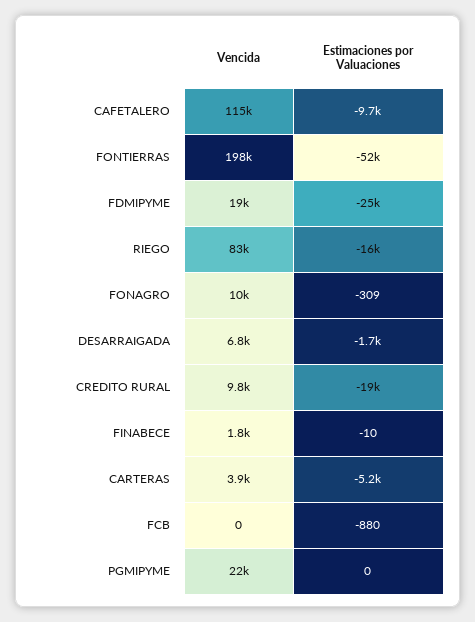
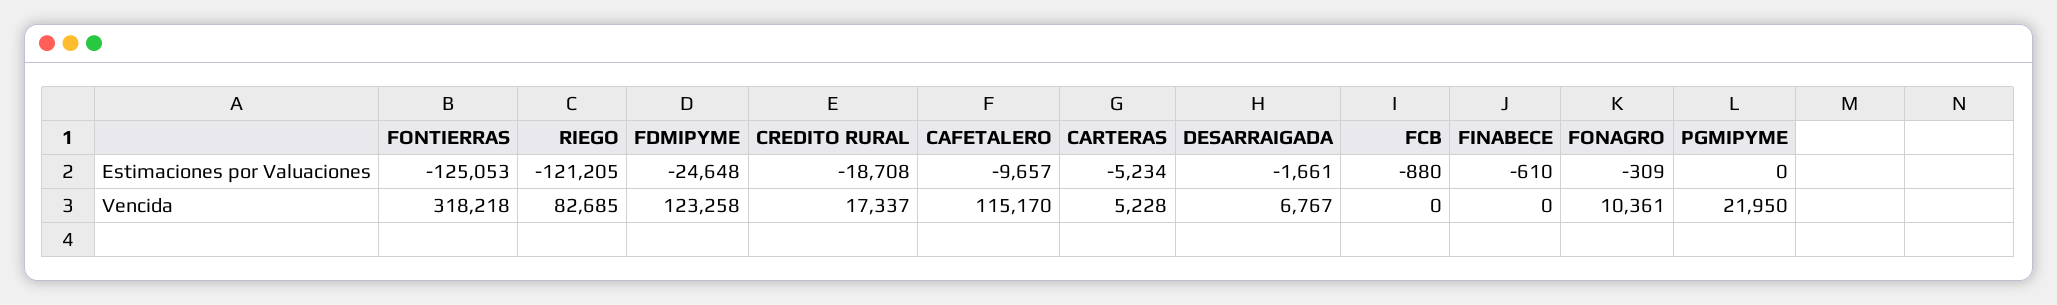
  {
    "Vencida": {
      "CAFETALERO": 115170,
-     "FONTIERRAS": 198000,
+     "FONTIERRAS": 318218,
-     "FDMIPYME": 19000,
+     "FDMIPYME": 123258,
      "RIEGO": 82685,
      "FONAGRO": 10361,
      "DESARRAIGADA": 6767,
-     "CREDITO RURAL": 9800,
+     "CREDITO RURAL": 17337,
-     "FINABECE": 1800,
+     "FINABECE": 0,
-     "CARTERAS": 3900,
+     "CARTERAS": 5228,
      "FCB": 0,
      "PGMIPYME": 21950
    },
    "Estimaciones por Valuaciones": {
      "CAFETALERO": -9657,
-     "FONTIERRAS": -52000,
+     "FONTIERRAS": -125053,
      "FDMIPYME": -24648,
-     "RIEGO": -16000,
+     "RIEGO": -121205,
      "FONAGRO": -309,
      "DESARRAIGADA": -1661,
      "CREDITO RURAL": -18708,
-     "FINABECE": -10,
+     "FINABECE": -610,
      "CARTERAS": -5234,
      "FCB": -880,
      "PGMIPYME": 0
    }
  }

